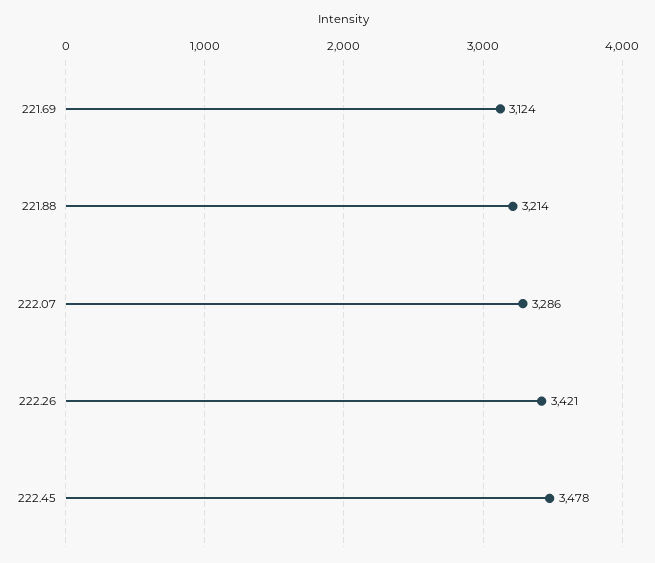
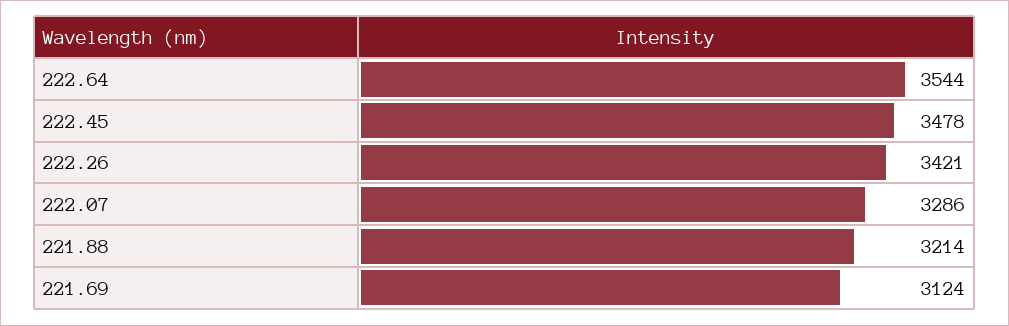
  {
    "221.69": 3124,
    "221.88": 3214,
    "222.07": 3286,
    "222.26": 3421,
-   "222.45": 3478
+   "222.45": 3478,
+   "222.64": 3544
  }

